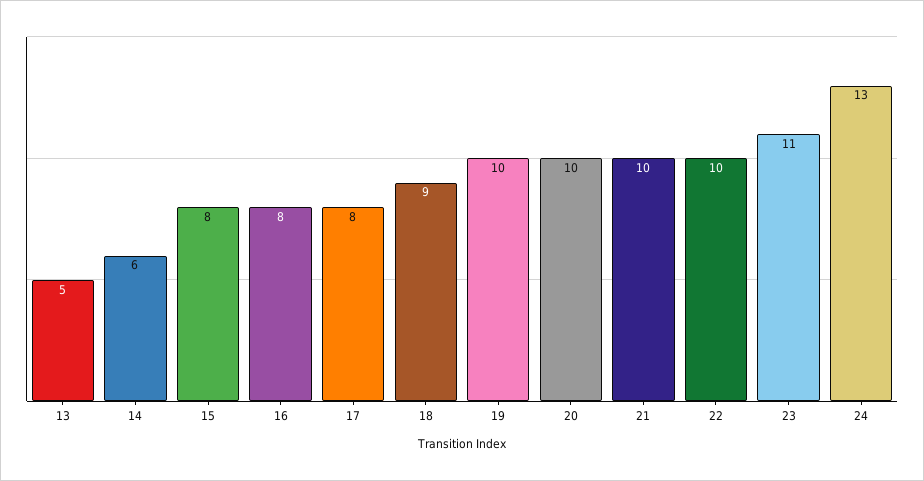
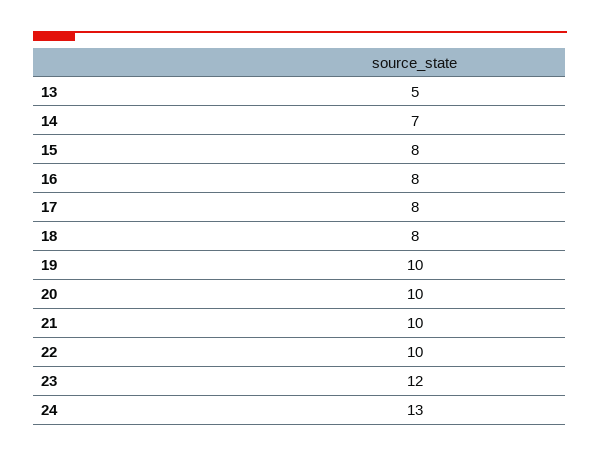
  {
    "13": 5,
-   "14": 6,
+   "14": 7,
    "15": 8,
    "16": 8,
    "17": 8,
-   "18": 9,
+   "18": 8,
    "19": 10,
    "20": 10,
    "21": 10,
    "22": 10,
-   "23": 11,
+   "23": 12,
    "24": 13
  }

